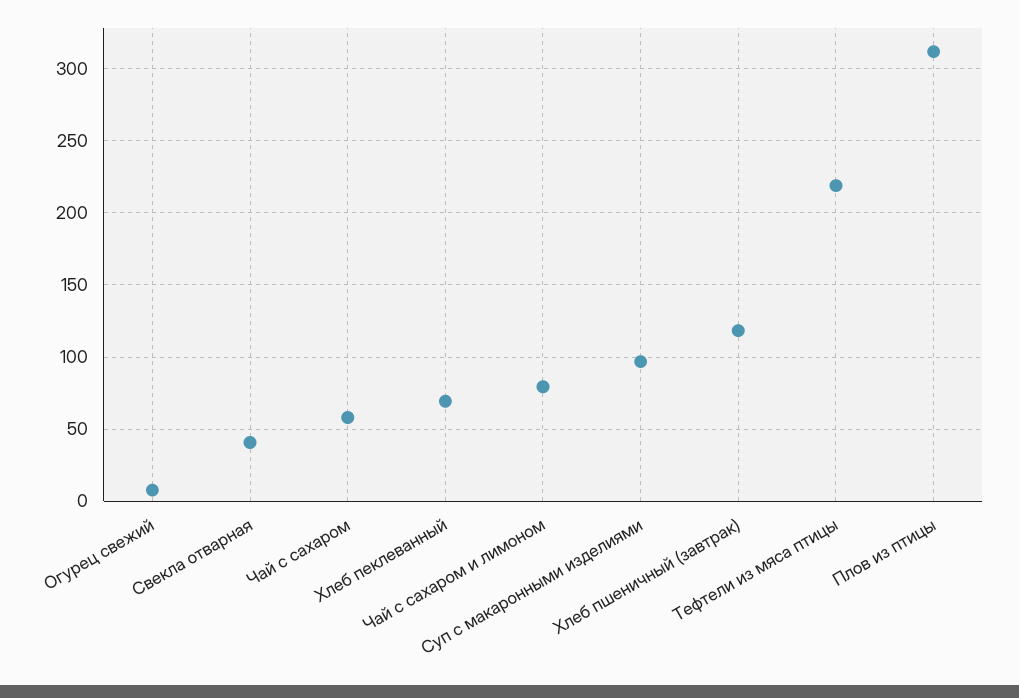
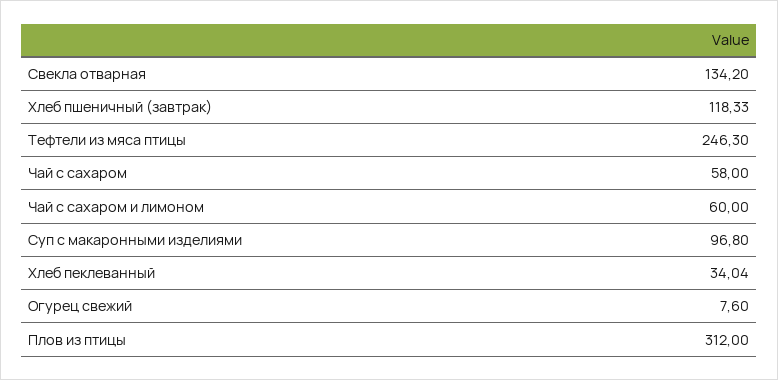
  {
    "Огурец свежий": 7.6,
-   "Свекла отварная": 40,
+   "Свекла отварная": 134.2,
    "Чай с сахаром": 58,
-   "Хлеб пеклеванный": 70,
+   "Хлеб пеклеванный": 34.04,
-   "Чай с сахаром и лимоном": 80,
+   "Чай с сахаром и лимоном": 60,
    "Суп с макаронными изделиями": 96.8,
    "Хлеб пшеничный (завтрак)": 118.33,
-   "Тефтели из мяса птицы": 220,
+   "Тефтели из мяса птицы": 246.3,
    "Плов из птицы": 312
  }

